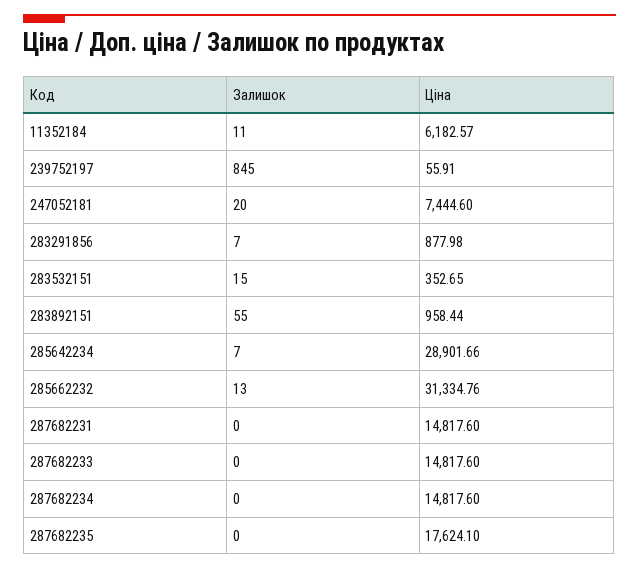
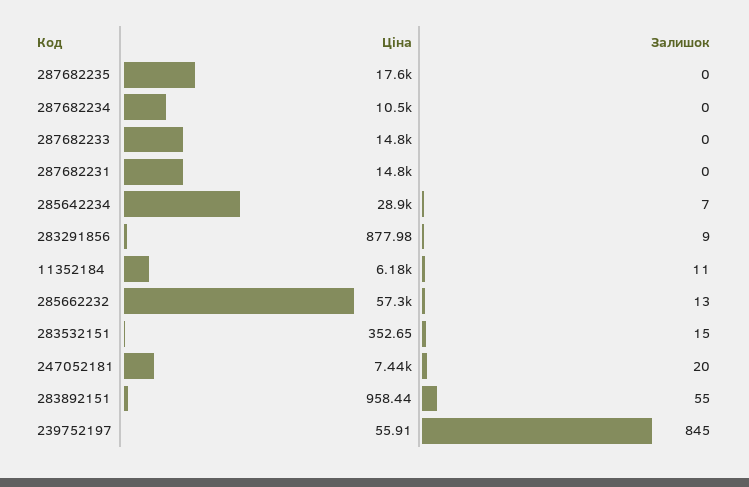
  {
    "Залишок": {
      "11352184": 11,
      "239752197": 845,
      "247052181": 20,
-     "283291856": 7,
+     "283291856": 9,
      "283532151": 15,
      "283892151": 55,
      "285642234": 7,
      "285662232": 13,
      "287682231": 0,
      "287682233": 0,
      "287682234": 0,
      "287682235": 0
    },
    "Ціна": {
      "11352184": 6182.57,
      "239752197": 55.91,
      "247052181": 7444.6,
      "283291856": 877.98,
      "283532151": 352.65,
      "283892151": 958.44,
      "285642234": 28901.66,
-     "285662232": 31334.76,
+     "285662232": 57300,
      "287682231": 14817.6,
      "287682233": 14817.6,
-     "287682234": 14817.6,
+     "287682234": 10500,
      "287682235": 17624.1
    }
  }

